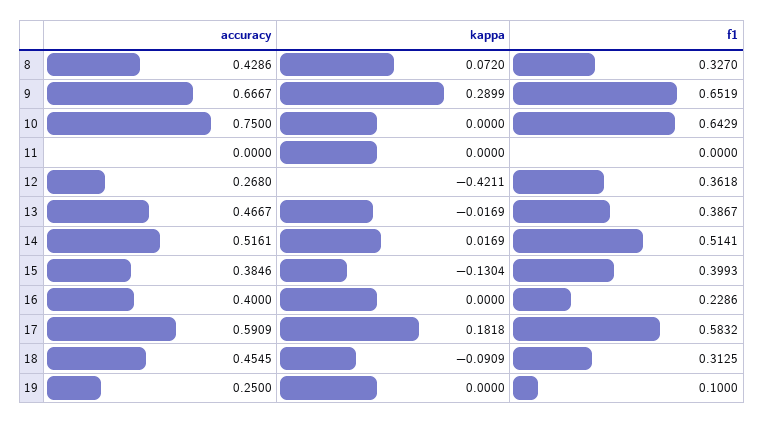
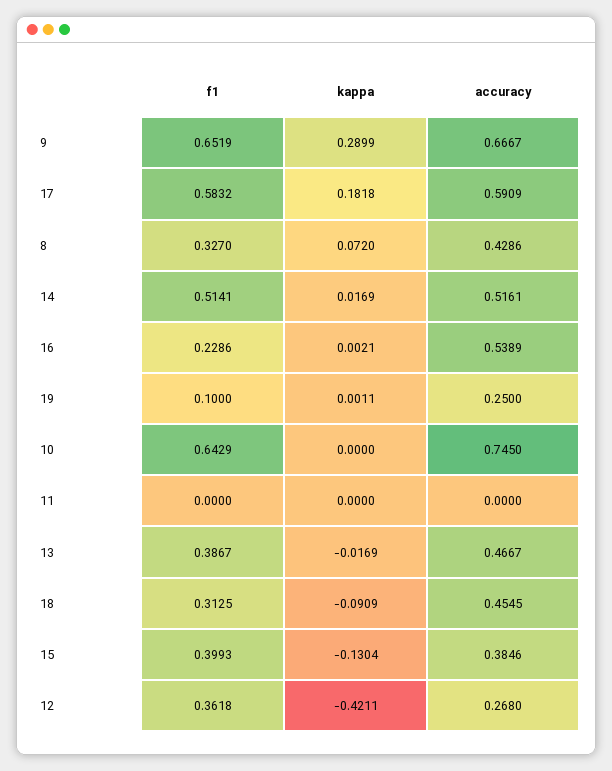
  {
    "accuracy": {
      "8": 0.4286,
      "9": 0.6667,
-     "10": 0.75,
+     "10": 0.745,
      "11": 0,
      "12": 0.268,
      "13": 0.4667,
      "14": 0.5161,
      "15": 0.3846,
-     "16": 0.4,
+     "16": 0.5389,
      "17": 0.5909,
      "18": 0.4545,
      "19": 0.25
    },
    "kappa": {
      "8": 0.072,
      "9": 0.2899,
      "10": 0,
      "11": 0,
      "12": -0.4211,
      "13": -0.0169,
      "14": 0.0169,
      "15": -0.1304,
-     "16": 0,
+     "16": 0.0021,
      "17": 0.1818,
      "18": -0.0909,
-     "19": 0
+     "19": 0.0011
    },
    "f1": {
      "8": 0.327,
      "9": 0.6519,
      "10": 0.6429,
      "11": 0,
      "12": 0.3618,
      "13": 0.3867,
      "14": 0.5141,
      "15": 0.3993,
      "16": 0.2286,
      "17": 0.5832,
      "18": 0.3125,
      "19": 0.1
    }
  }

